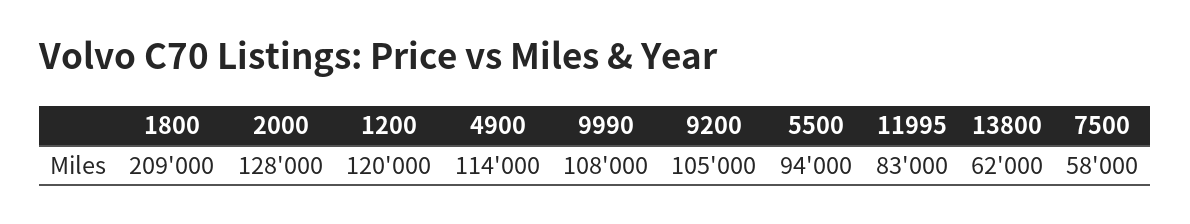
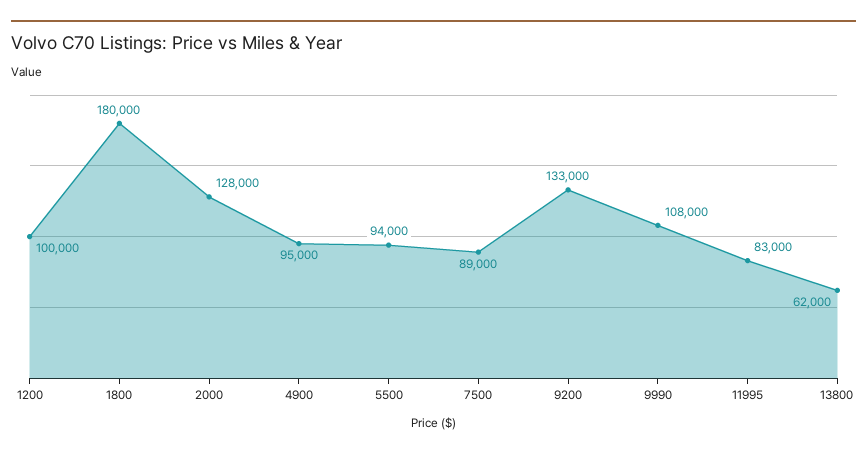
  {
-   "1800": 209000,
+   "1800": 180000,
    "2000": 128000,
-   "1200": 120000,
+   "1200": 100000,
-   "4900": 114000,
+   "4900": 95000,
    "9990": 108000,
-   "9200": 105000,
+   "9200": 133000,
    "5500": 94000,
    "11995": 83000,
    "13800": 62000,
-   "7500": 58000
+   "7500": 89000
  }

